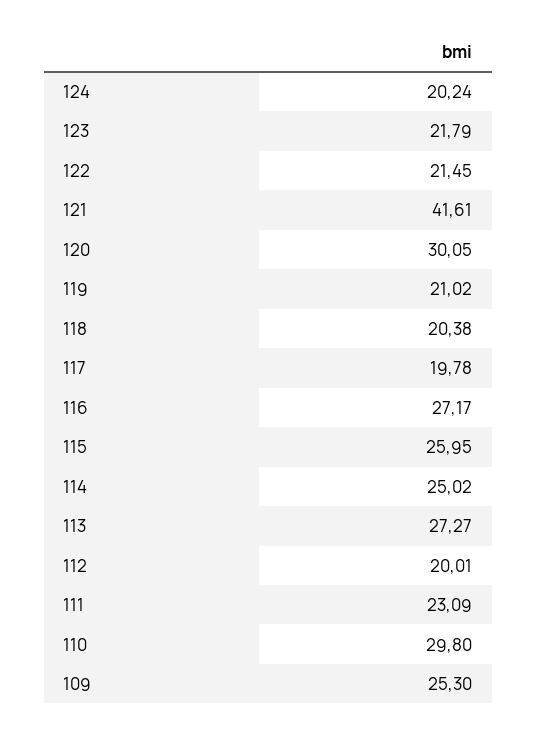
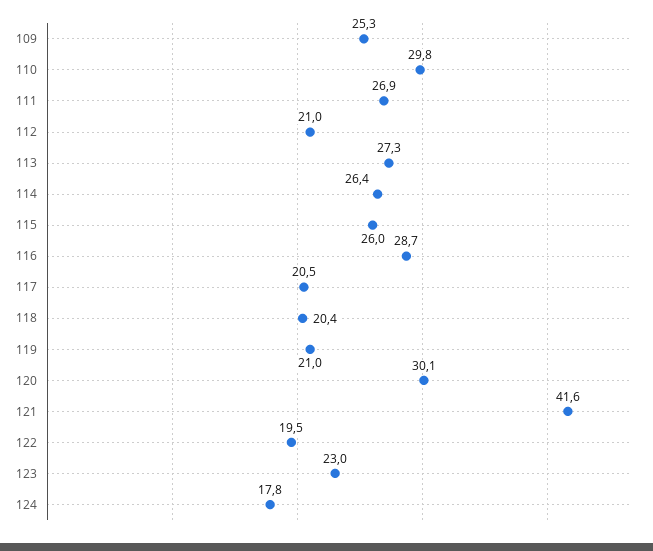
  {
-   "124": 20.24,
+   "124": 17.8,
-   "123": 21.79,
+   "123": 23,
-   "122": 21.45,
+   "122": 19.5,
    "121": 41.61,
    "120": 30.05,
    "119": 21.02,
    "118": 20.38,
-   "117": 19.78,
+   "117": 20.5,
-   "116": 27.17,
+   "116": 28.7,
    "115": 25.95,
-   "114": 25.02,
+   "114": 26.4,
    "113": 27.27,
-   "112": 20.01,
+   "112": 21,
-   "111": 23.09,
+   "111": 26.9,
    "110": 29.8,
    "109": 25.3
  }

